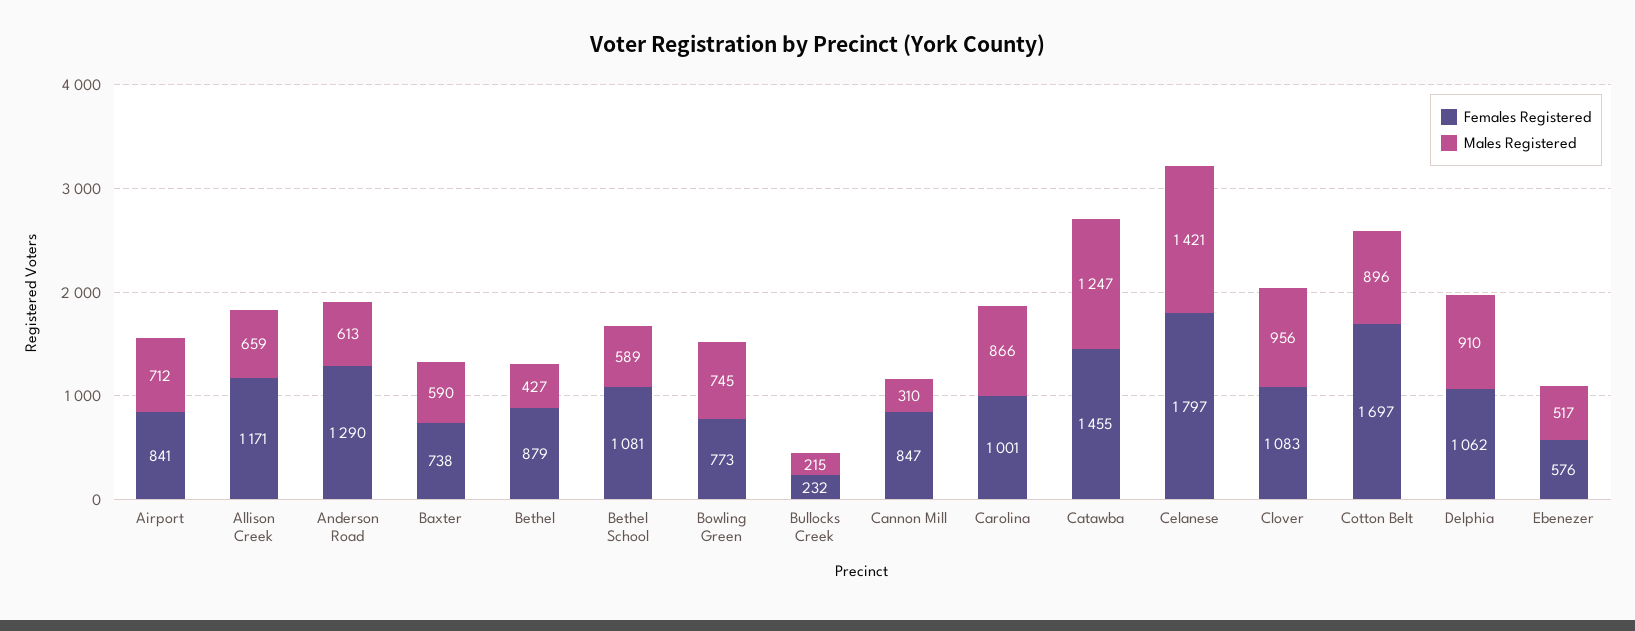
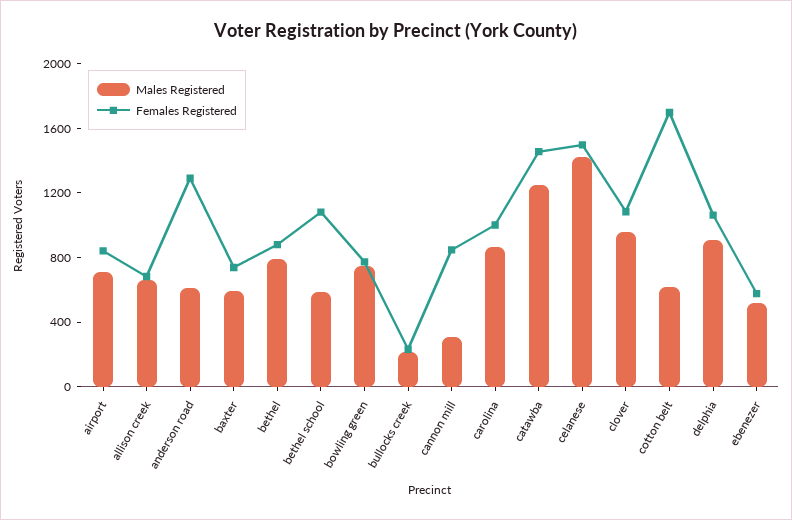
  {
    "Females Registered": {
      "Airport": 841,
-     "Allison Creek": 1171,
+     "Allison Creek": 700,
      "Anderson Road": 1290,
      "Baxter": 738,
      "Bethel": 879,
      "Bethel School": 1081,
      "Bowling Green": 773,
      "Bullocks Creek": 232,
      "Cannon Mill": 847,
      "Carolina": 1001,
      "Catawba": 1455,
-     "Celanese": 1797,
+     "Celanese": 1500,
      "Clover": 1083,
      "Cotton Belt": 1697,
      "Delphia": 1062,
      "Ebenezer": 576
    },
    "Males Registered": {
      "Airport": 712,
      "Allison Creek": 659,
      "Anderson Road": 613,
      "Baxter": 590,
-     "Bethel": 427,
+     "Bethel": 800,
      "Bethel School": 589,
      "Bowling Green": 745,
      "Bullocks Creek": 215,
      "Cannon Mill": 310,
      "Carolina": 866,
      "Catawba": 1247,
      "Celanese": 1421,
      "Clover": 956,
-     "Cotton Belt": 896,
+     "Cotton Belt": 600,
      "Delphia": 910,
      "Ebenezer": 517
    }
  }

